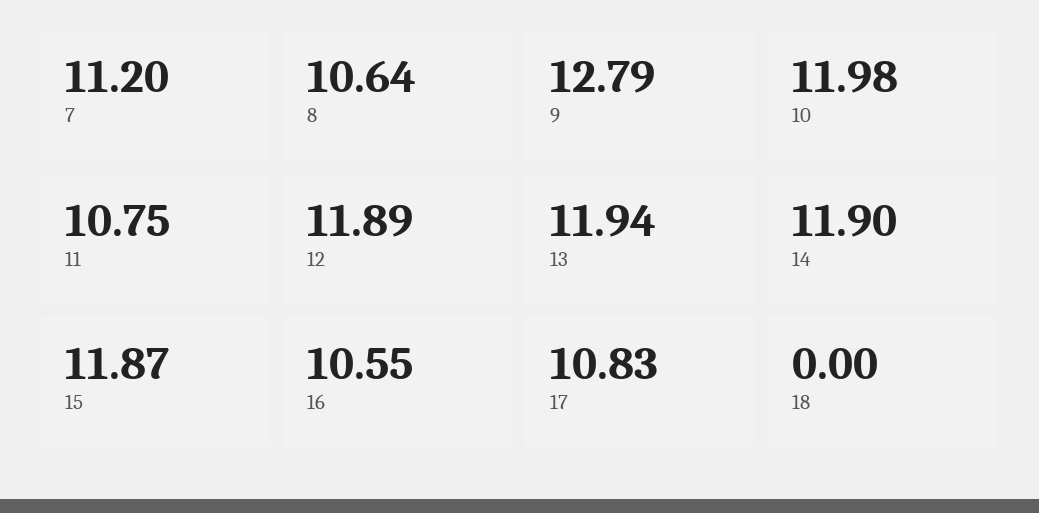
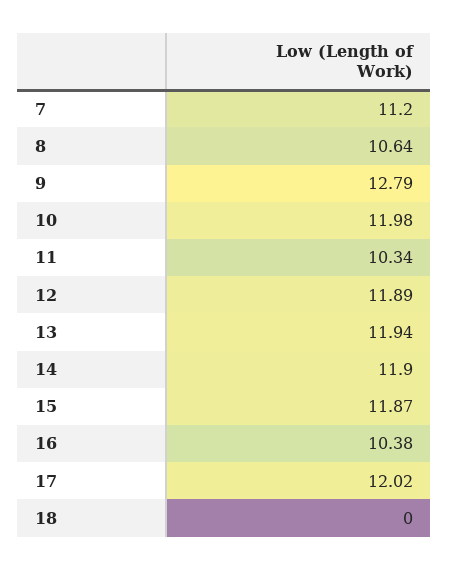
  {
    "7": 11.2,
    "8": 10.64,
    "9": 12.79,
    "10": 11.98,
-   "11": 10.75,
+   "11": 10.34,
    "12": 11.89,
    "13": 11.94,
    "14": 11.9,
    "15": 11.87,
-   "16": 10.55,
+   "16": 10.38,
-   "17": 10.83,
+   "17": 12.02,
    "18": 0
  }

